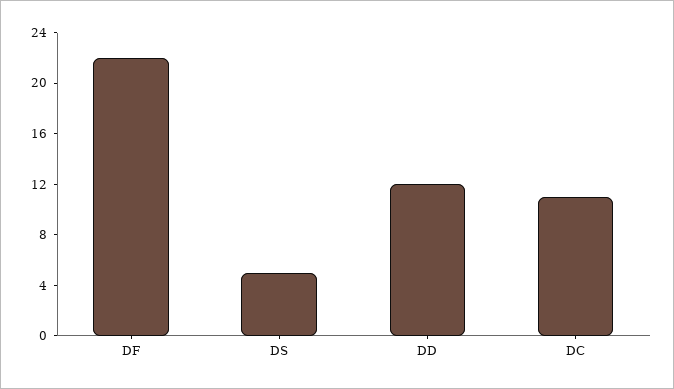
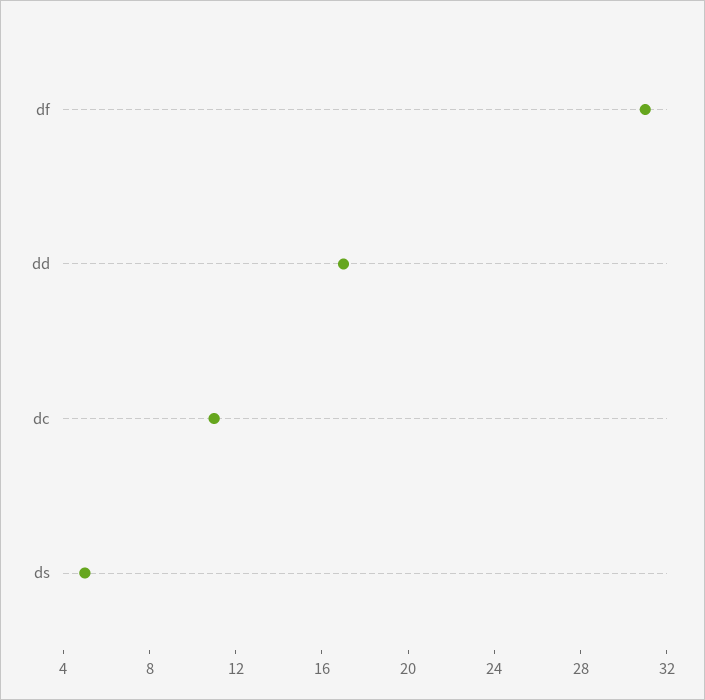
  {
-   "DF": 22,
+   "DF": 31,
    "DS": 5,
-   "DD": 12,
+   "DD": 17,
    "DC": 11
  }

